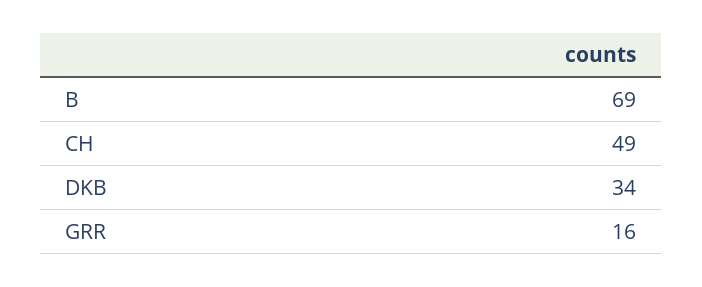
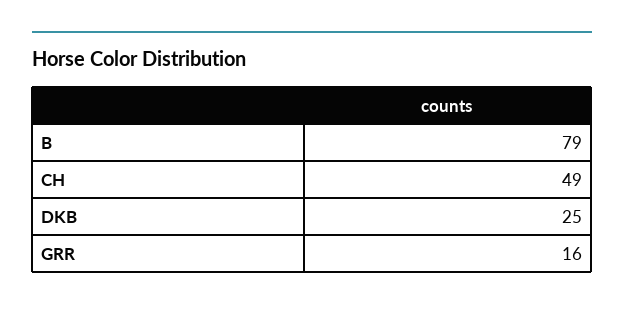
  {
-   "B": 69,
+   "B": 79,
    "CH": 49,
-   "DKB": 34,
+   "DKB": 25,
    "GRR": 16
  }

